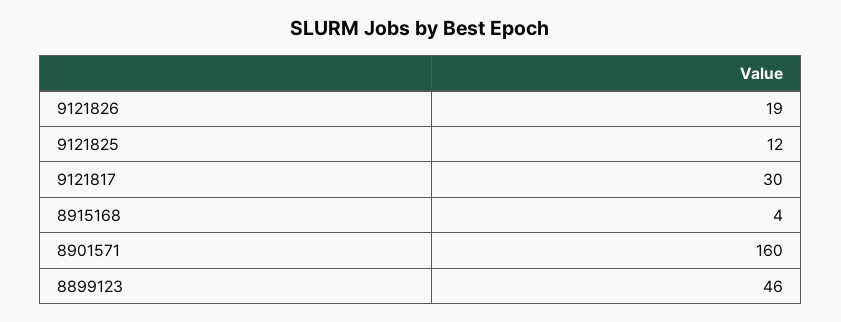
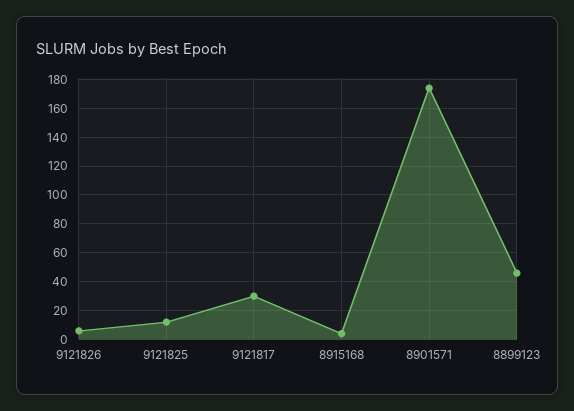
  {
-   "9121826": 19,
+   "9121826": 5,
    "9121825": 12,
    "9121817": 30,
    "8915168": 4,
-   "8901571": 160,
+   "8901571": 175,
    "8899123": 46
  }

